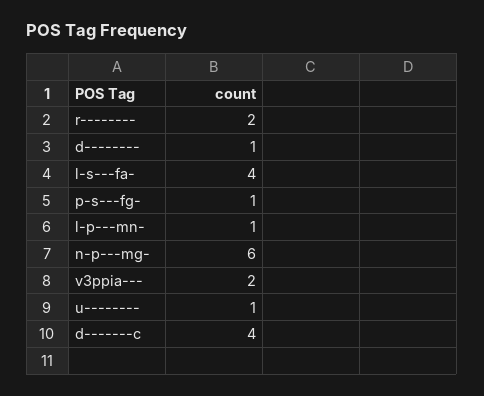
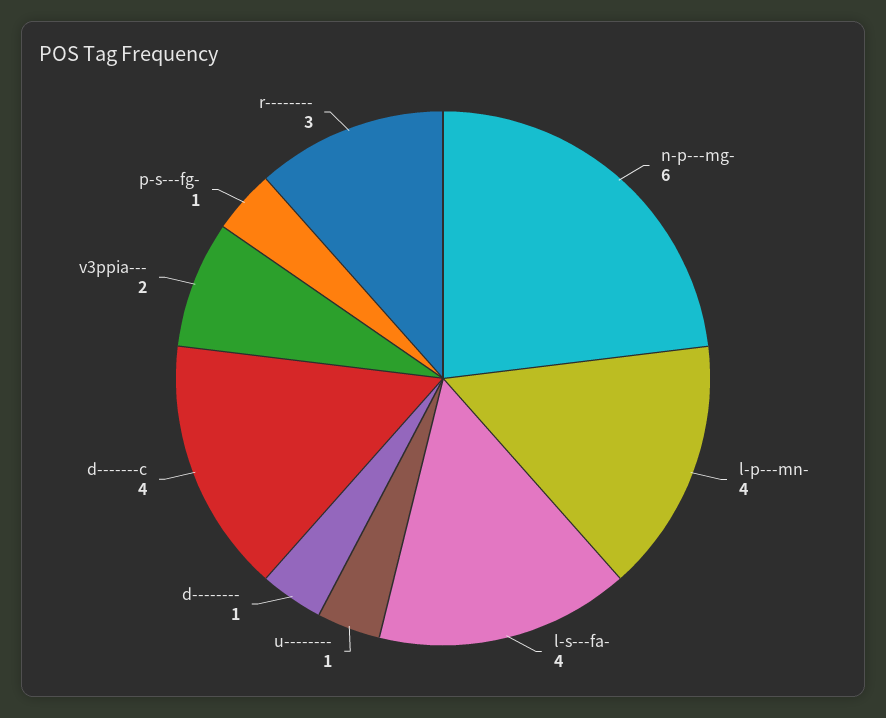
  {
-   "r--------": 2,
+   "r--------": 3,
    "d--------": 1,
    "l-s---fa-": 4,
    "p-s---fg-": 1,
-   "l-p---mn-": 1,
+   "l-p---mn-": 4,
    "n-p---mg-": 6,
    "v3ppia---": 2,
    "u--------": 1,
    "d-------c": 4
  }

